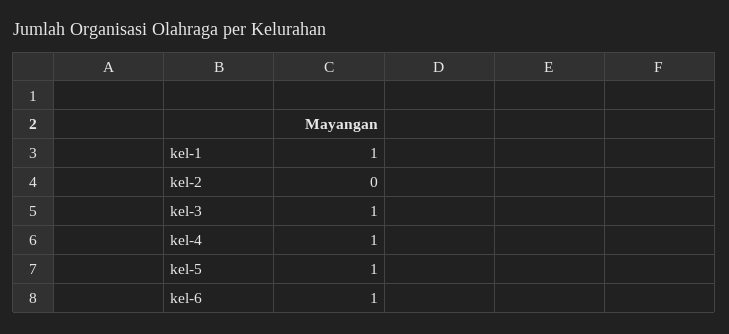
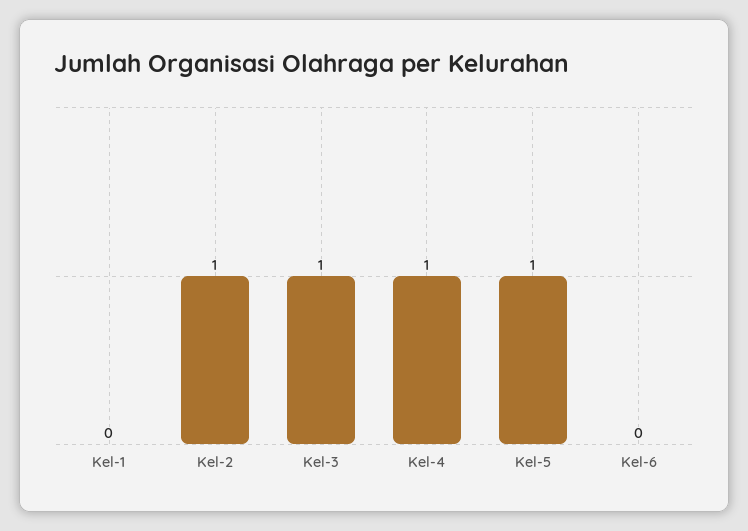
  {
-   "kel-1": 1,
+   "kel-1": 0,
-   "kel-2": 0,
+   "kel-2": 1,
    "kel-3": 1,
    "kel-4": 1,
    "kel-5": 1,
-   "kel-6": 1
+   "kel-6": 0
  }

